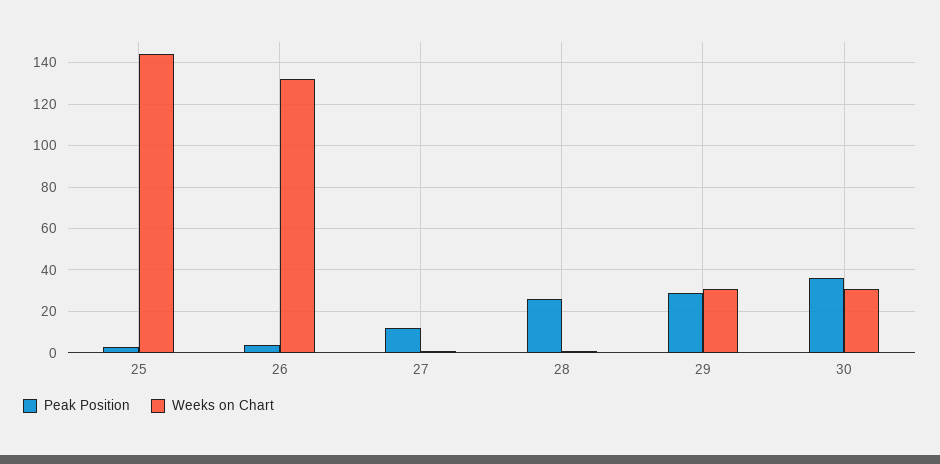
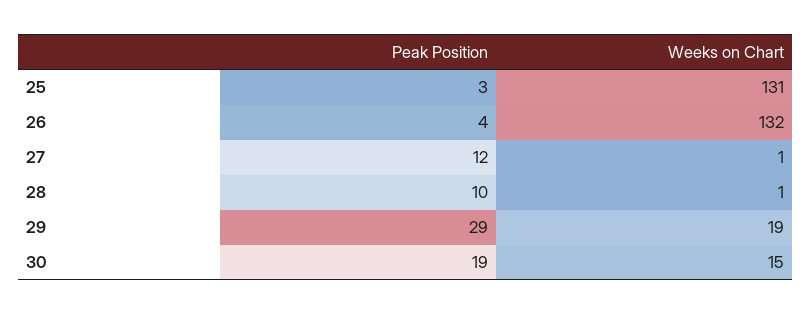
  {
    "Peak Position": {
      "25": 3,
      "26": 4,
      "27": 12,
-     "28": 25,
+     "28": 10,
      "29": 29,
-     "30": 35
+     "30": 19
    },
    "Weeks on Chart": {
-     "25": 145,
+     "25": 131,
      "26": 132,
      "27": 1,
      "28": 1,
-     "29": 30,
+     "29": 19,
-     "30": 30
+     "30": 15
    }
  }

